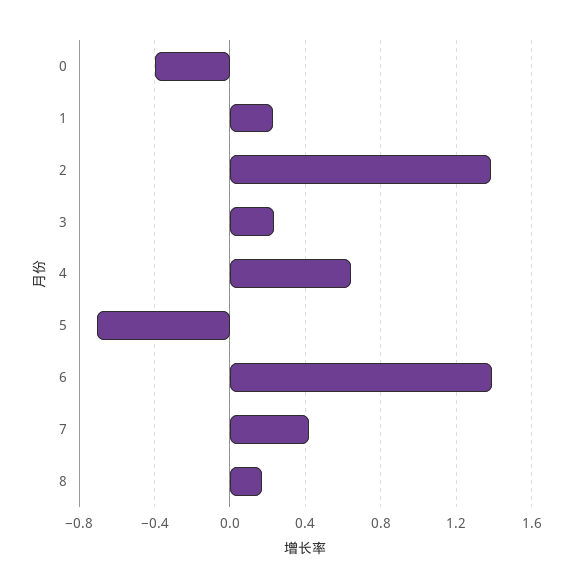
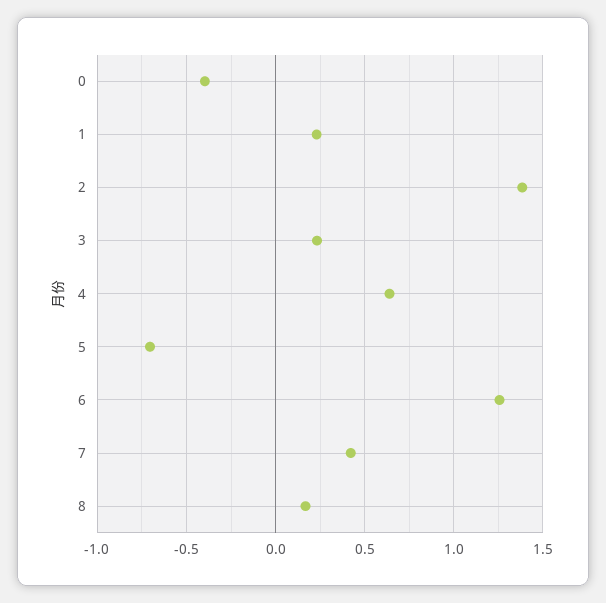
  {
    "0": -0.4,
    "1": 0.25,
    "2": 1.4,
    "3": 0.25,
    "4": 0.65,
    "5": -0.7,
-   "6": 1.4,
+   "6": 1.25,
    "7": 0.4,
    "8": 0.15
  }

